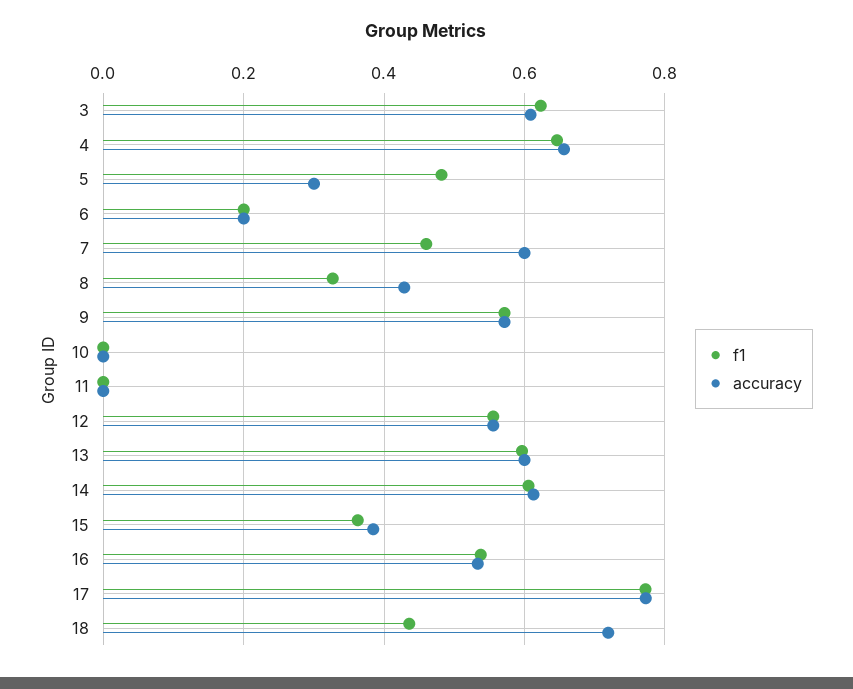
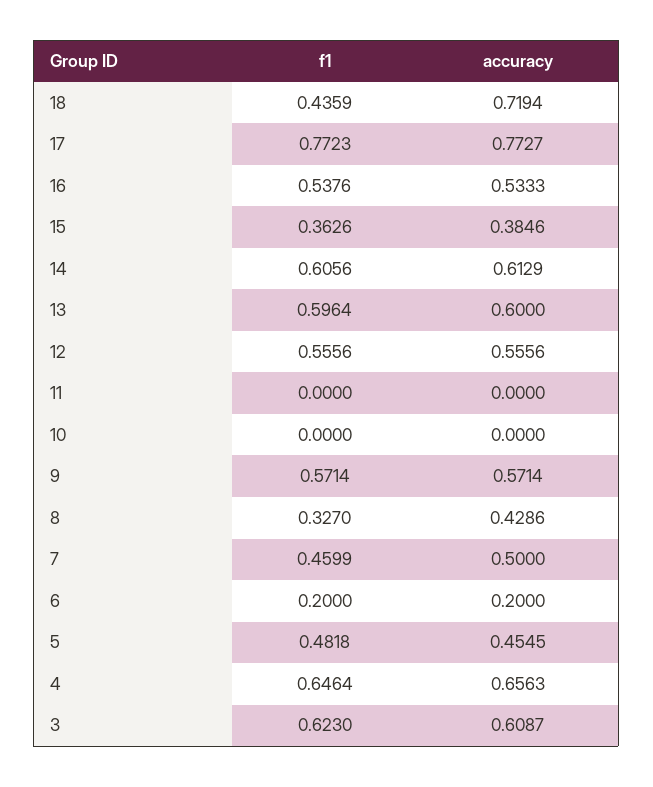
  {
    "f1": {
      "3": 0.623,
      "4": 0.6464,
      "5": 0.4818,
      "6": 0.2,
      "7": 0.4599,
      "8": 0.327,
      "9": 0.5714,
      "10": 0,
      "11": 0,
      "12": 0.5556,
      "13": 0.5964,
      "14": 0.6056,
      "15": 0.3626,
      "16": 0.5376,
      "17": 0.7723,
      "18": 0.4359
    },
    "accuracy": {
      "3": 0.6087,
      "4": 0.6563,
-     "5": 0.3,
+     "5": 0.4545,
      "6": 0.2,
-     "7": 0.6,
+     "7": 0.5,
      "8": 0.4286,
      "9": 0.5714,
      "10": 0,
      "11": 0,
      "12": 0.5556,
      "13": 0.6,
      "14": 0.6129,
      "15": 0.3846,
      "16": 0.5333,
      "17": 0.7727,
      "18": 0.7194
    }
  }

